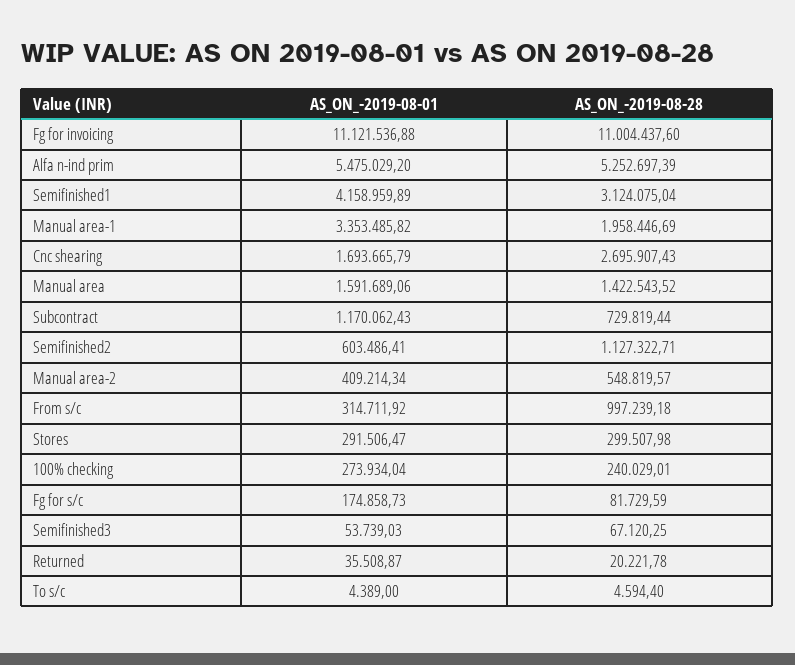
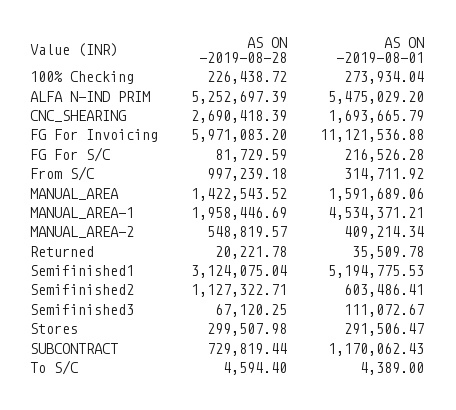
  {
    "AS_ON_-2019-08-01": {
      "Fg for invoicing": 11121536.88,
      "Alfa n-ind prim": 5475029.2,
-     "Semifinished1": 4158959.89,
+     "Semifinished1": 5194775.53,
-     "Manual area-1": 3353485.82,
+     "Manual area-1": 4534371.21,
      "Cnc shearing": 1693665.79,
      "Manual area": 1591689.06,
      "Subcontract": 1170062.43,
      "Semifinished2": 603486.41,
      "Manual area-2": 409214.34,
      "From s/c": 314711.92,
      "Stores": 291506.47,
      "100% checking": 273934.04,
-     "Fg for s/c": 174858.73,
+     "Fg for s/c": 216526.28,
-     "Semifinished3": 53739.03,
+     "Semifinished3": 111072.67,
-     "Returned": 35508.87,
+     "Returned": 35509.78,
      "To s/c": 4389
    },
    "AS_ON_-2019-08-28": {
-     "Fg for invoicing": 11004437.6,
+     "Fg for invoicing": 5971083.2,
      "Alfa n-ind prim": 5252697.39,
      "Semifinished1": 3124075.04,
      "Manual area-1": 1958446.69,
-     "Cnc shearing": 2695907.43,
+     "Cnc shearing": 2690418.39,
      "Manual area": 1422543.52,
      "Subcontract": 729819.44,
      "Semifinished2": 1127322.71,
      "Manual area-2": 548819.57,
      "From s/c": 997239.18,
      "Stores": 299507.98,
-     "100% checking": 240029.01,
+     "100% checking": 226438.72,
      "Fg for s/c": 81729.59,
      "Semifinished3": 67120.25,
      "Returned": 20221.78,
      "To s/c": 4594.4
    }
  }

